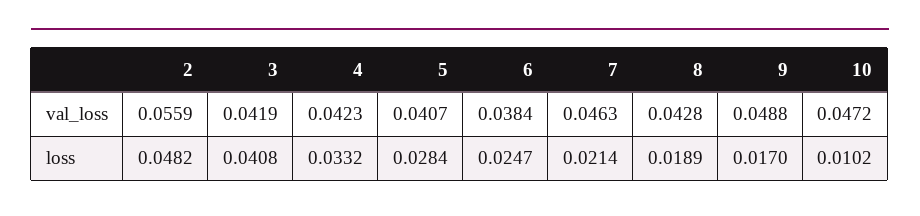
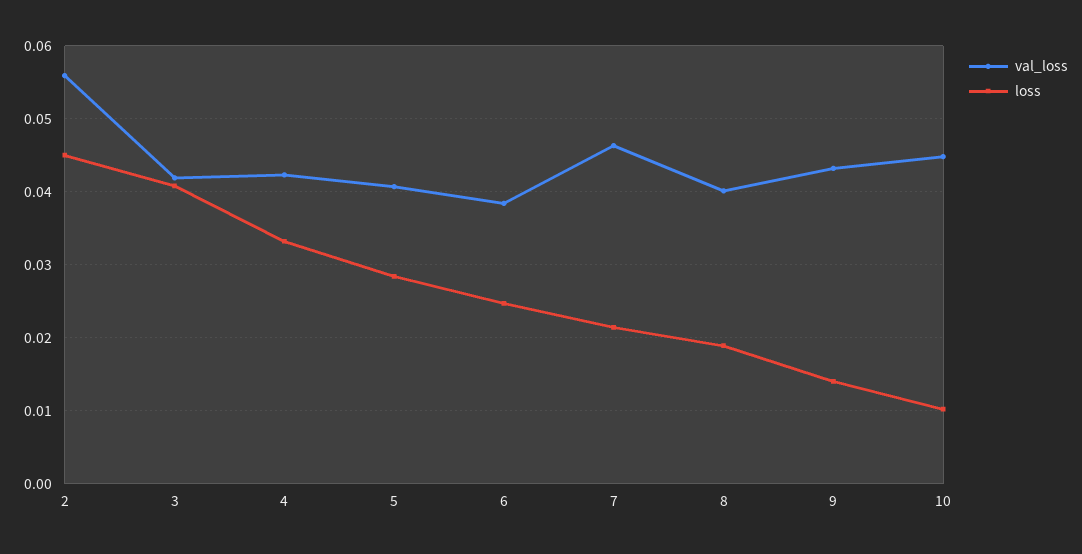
  {
    "val_loss": {
      "2": 0.0559,
      "3": 0.0419,
      "4": 0.0423,
      "5": 0.0407,
      "6": 0.0384,
      "7": 0.0463,
-     "8": 0.0428,
+     "8": 0.04,
-     "9": 0.0488,
+     "9": 0.043,
-     "10": 0.0472
+     "10": 0.045
    },
    "loss": {
-     "2": 0.0482,
+     "2": 0.045,
      "3": 0.0408,
      "4": 0.0332,
      "5": 0.0284,
      "6": 0.0247,
      "7": 0.0214,
      "8": 0.0189,
-     "9": 0.017,
+     "9": 0.014,
      "10": 0.0102
    }
  }

